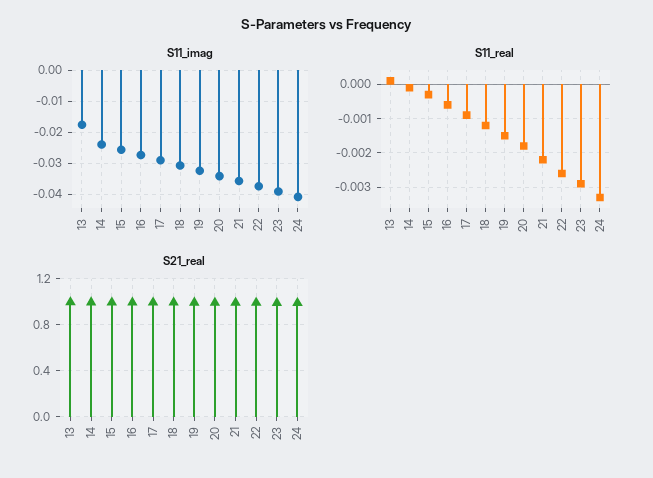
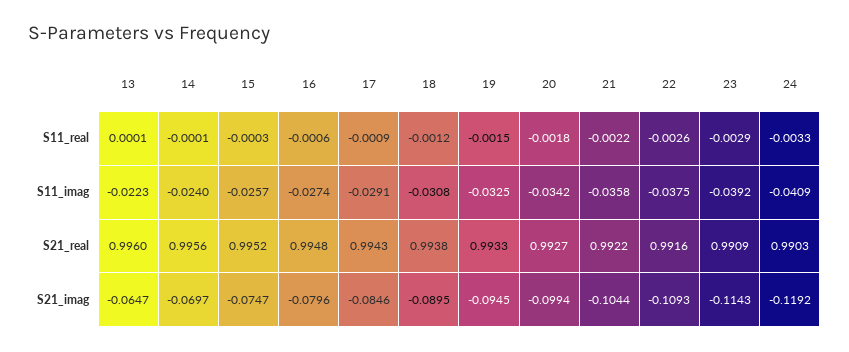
  {
    "S11_imag": {
-     "13": -0.018,
+     "13": -0.0223,
      "14": -0.024,
      "15": -0.0257,
      "16": -0.0274,
      "17": -0.0291,
      "18": -0.0308,
      "19": -0.0325,
      "20": -0.0342,
      "21": -0.0358,
      "22": -0.0375,
      "23": -0.0392,
      "24": -0.0409
    },
    "S11_real": {
      "13": 0.0001,
      "14": -0.0001,
      "15": -0.0003,
      "16": -0.0006,
      "17": -0.0009,
      "18": -0.0012,
      "19": -0.0015,
      "20": -0.0018,
      "21": -0.0022,
      "22": -0.0026,
      "23": -0.0029,
      "24": -0.0033
    },
    "S21_real": {
      "13": 0.996,
      "14": 0.9956,
      "15": 0.9952,
      "16": 0.9948,
      "17": 0.9943,
      "18": 0.9938,
      "19": 0.9933,
      "20": 0.9927,
      "21": 0.9922,
      "22": 0.9916,
      "23": 0.9909,
      "24": 0.9903
-   }
+   },
+   "S21_imag": {
+     "13": -0.0647,
+     "14": -0.0697,
+     "15": -0.0747,
+     "16": -0.0796,
+     "17": -0.0846,
+     "18": -0.0895,
+     "19": -0.0945,
+     "20": -0.0994,
+     "21": -0.1044,
+     "22": -0.1093,
+     "23": -0.1143,
+     "24": -0.1192
+   }
  }

